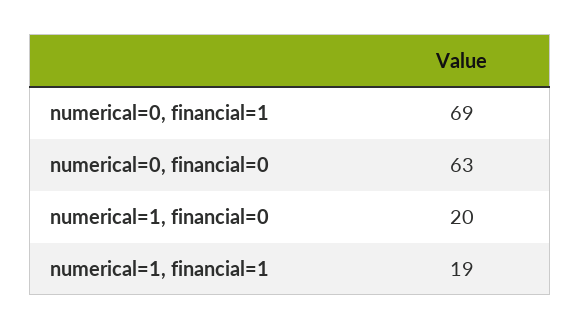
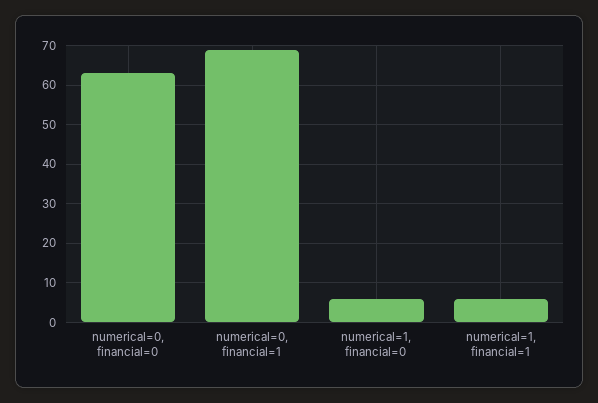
  {
    "numerical=0, financial=1": 69,
    "numerical=0, financial=0": 63,
-   "numerical=1, financial=0": 20,
+   "numerical=1, financial=0": 5,
-   "numerical=1, financial=1": 19
+   "numerical=1, financial=1": 5
  }

